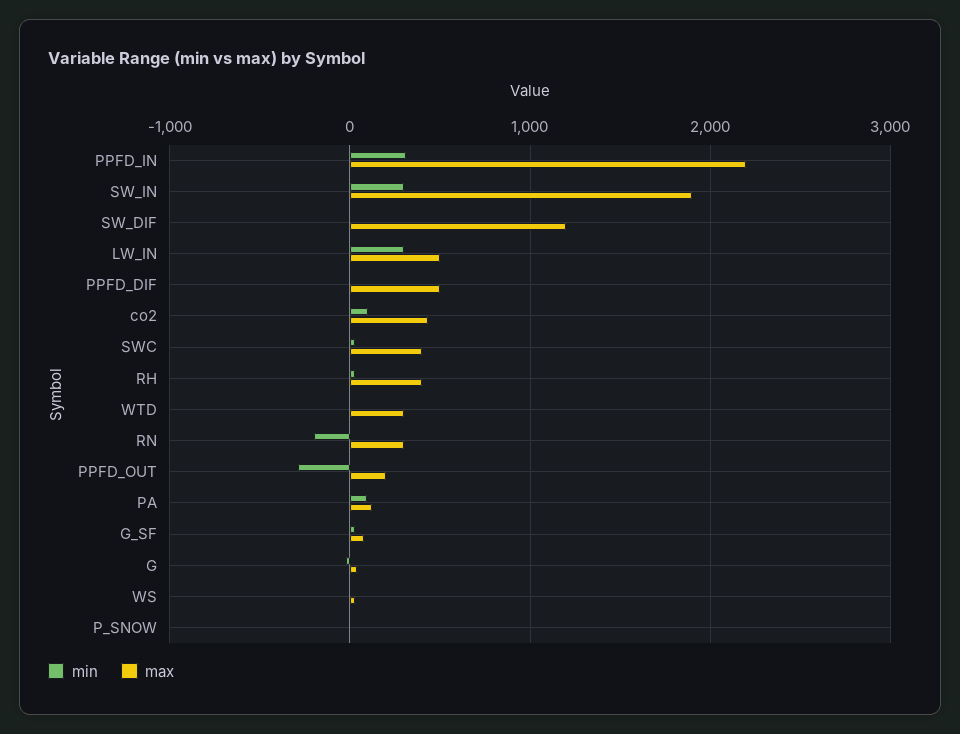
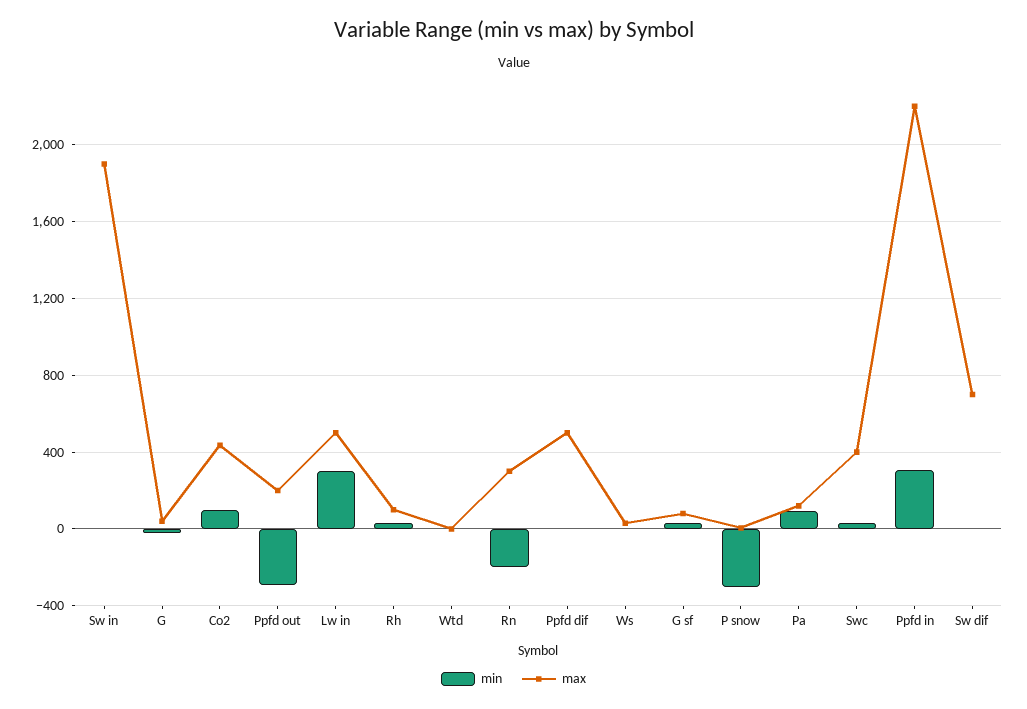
  {
    "min": {
      "PPFD_IN": 300,
-     "SW_IN": 300,
+     "SW_IN": 0,
      "SW_DIF": 0,
      "LW_IN": 300,
      "PPFD_DIF": 0,
      "co2": 100,
      "SWC": 50,
      "RH": 50,
      "WTD": 0,
      "RN": -200,
      "PPFD_OUT": -300,
      "PA": 100,
      "G_SF": 50,
      "G": 0,
      "WS": 0,
-     "P_SNOW": 0
+     "P_SNOW": -300
    },
    "max": {
      "PPFD_IN": 2200,
      "SW_IN": 1900,
-     "SW_DIF": 1200,
+     "SW_DIF": 700,
      "LW_IN": 500,
      "PPFD_DIF": 500,
      "co2": 450,
      "SWC": 400,
-     "RH": 400,
+     "RH": 100,
-     "WTD": 300,
+     "WTD": 0,
      "RN": 300,
      "PPFD_OUT": 200,
      "PA": 100,
      "G_SF": 100,
      "G": 50,
      "WS": 50,
      "P_SNOW": 0
    }
  }

